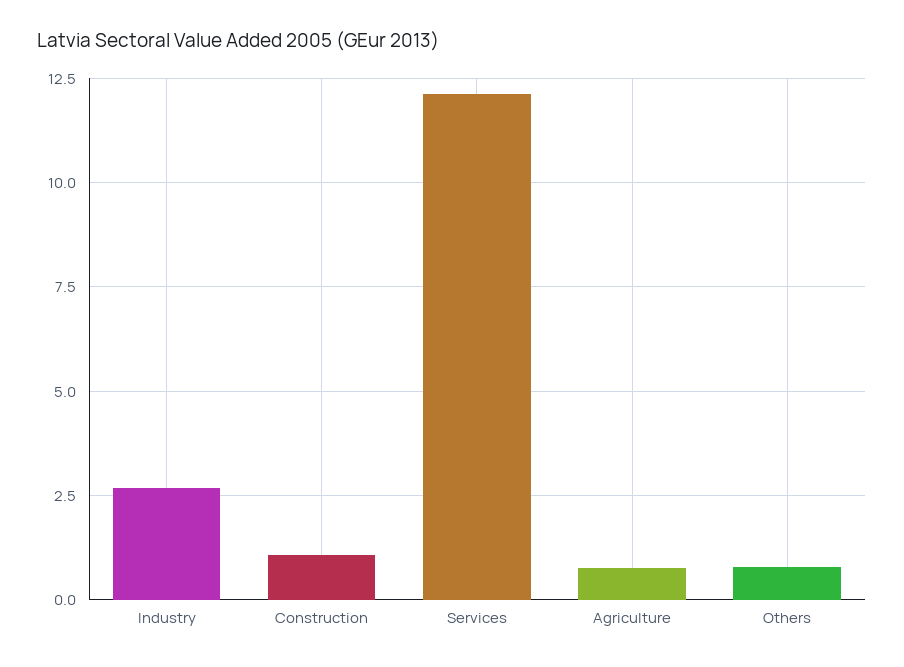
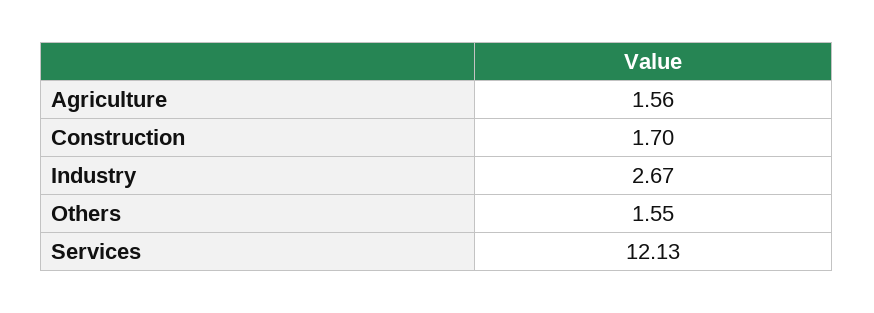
  {
    "Industry": 2.67,
-   "Construction": 1,
+   "Construction": 1.7,
    "Services": 12.13,
-   "Agriculture": 0.75,
+   "Agriculture": 1.56,
-   "Others": 0.75
+   "Others": 1.55
  }

